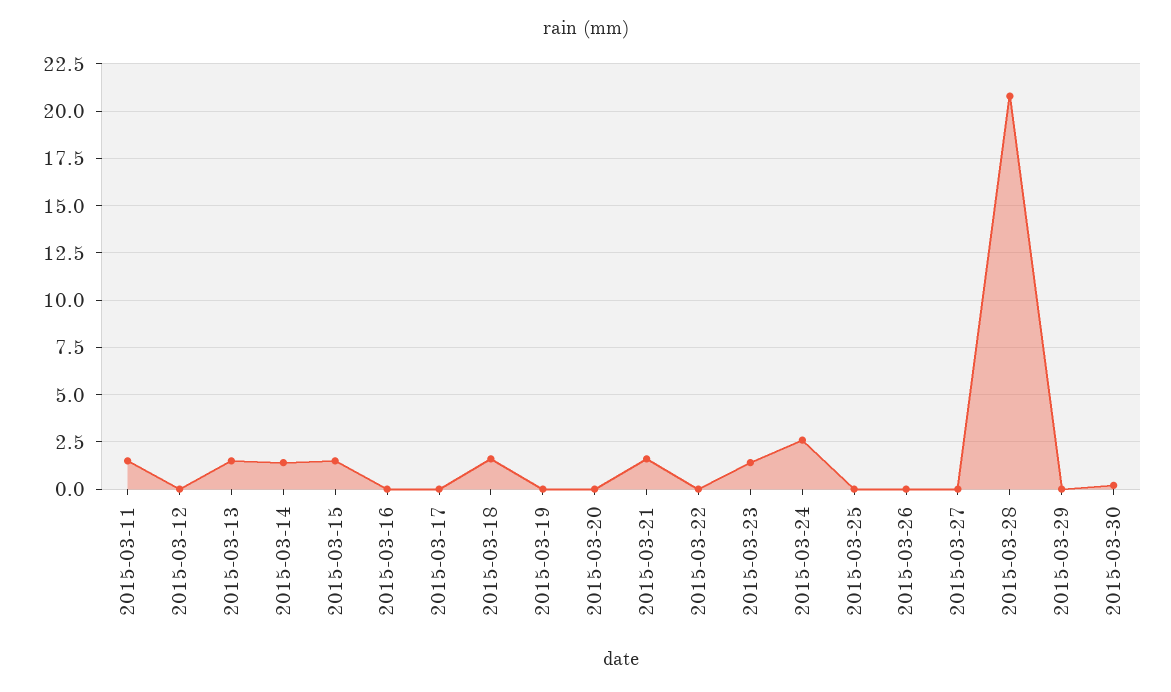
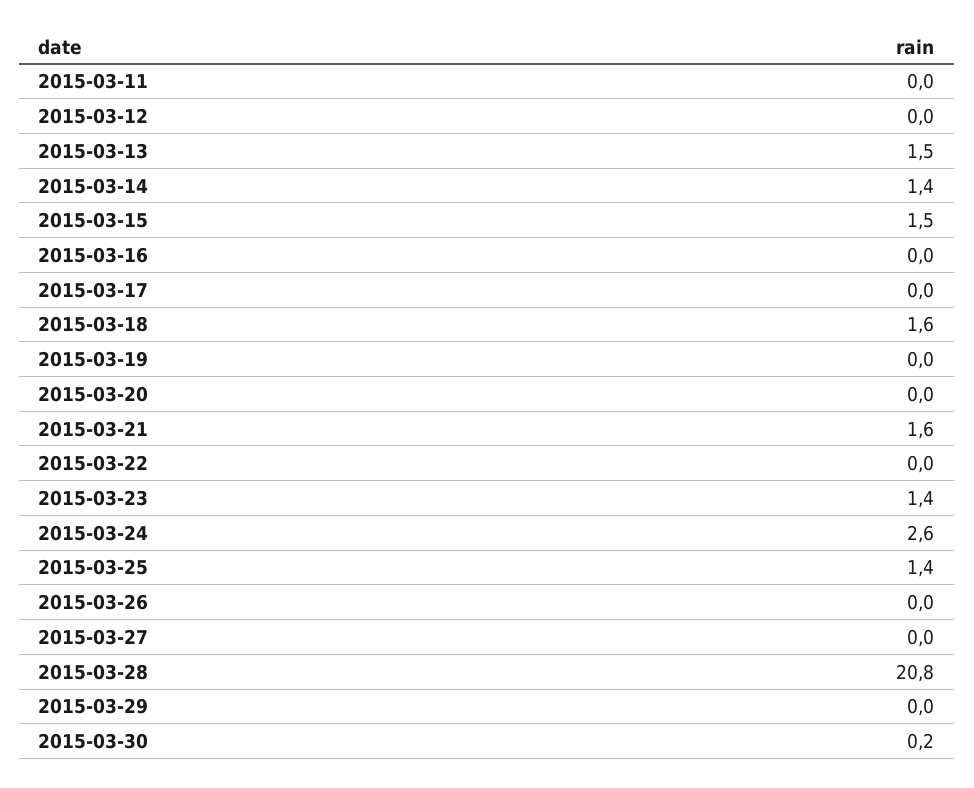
  {
-   "2015-03-11": 1.5,
+   "2015-03-11": 0,
    "2015-03-12": 0,
    "2015-03-13": 1.5,
    "2015-03-14": 1.4,
    "2015-03-15": 1.5,
    "2015-03-16": 0,
    "2015-03-17": 0,
    "2015-03-18": 1.6,
    "2015-03-19": 0,
    "2015-03-20": 0,
    "2015-03-21": 1.6,
    "2015-03-22": 0,
    "2015-03-23": 1.4,
    "2015-03-24": 2.6,
-   "2015-03-25": 0,
+   "2015-03-25": 1.4,
    "2015-03-26": 0,
    "2015-03-27": 0,
    "2015-03-28": 20.8,
    "2015-03-29": 0,
    "2015-03-30": 0.2
  }

